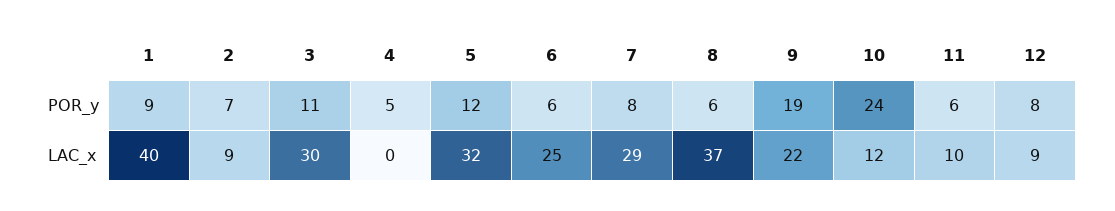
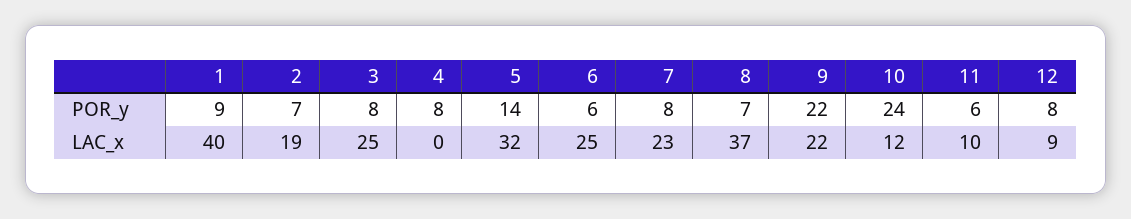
  {
    "1": {
      "POR_y": 9,
      "LAC_x": 40
    },
    "2": {
      "POR_y": 7,
-     "LAC_x": 9
+     "LAC_x": 19
    },
    "3": {
-     "POR_y": 11,
+     "POR_y": 8,
-     "LAC_x": 30
+     "LAC_x": 25
    },
    "4": {
-     "POR_y": 5,
+     "POR_y": 8,
      "LAC_x": 0
    },
    "5": {
-     "POR_y": 12,
+     "POR_y": 14,
      "LAC_x": 32
    },
    "6": {
      "POR_y": 6,
      "LAC_x": 25
    },
    "7": {
      "POR_y": 8,
-     "LAC_x": 29
+     "LAC_x": 23
    },
    "8": {
-     "POR_y": 6,
+     "POR_y": 7,
      "LAC_x": 37
    },
    "9": {
-     "POR_y": 19,
+     "POR_y": 22,
      "LAC_x": 22
    },
    "10": {
      "POR_y": 24,
      "LAC_x": 12
    },
    "11": {
      "POR_y": 6,
      "LAC_x": 10
    },
    "12": {
      "POR_y": 8,
      "LAC_x": 9
    }
  }

